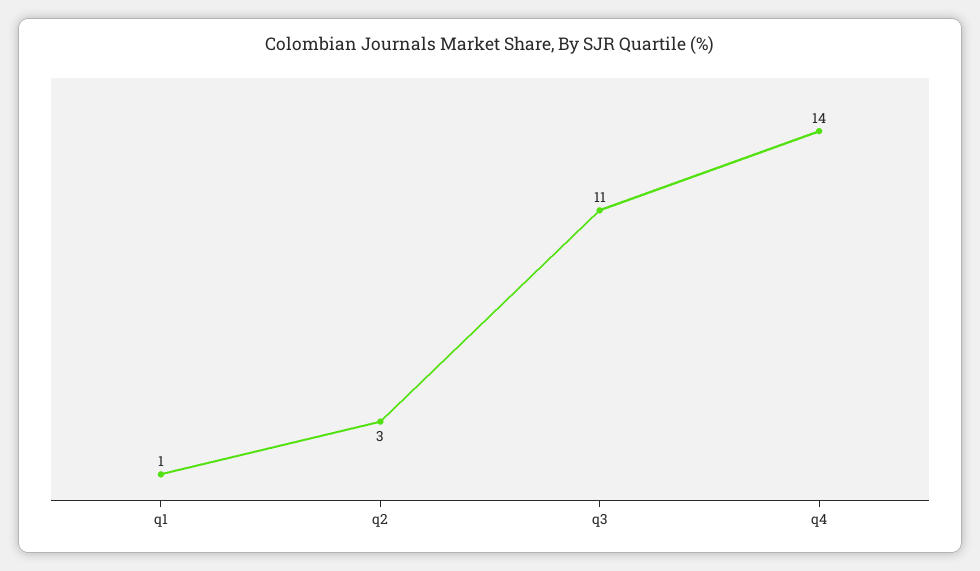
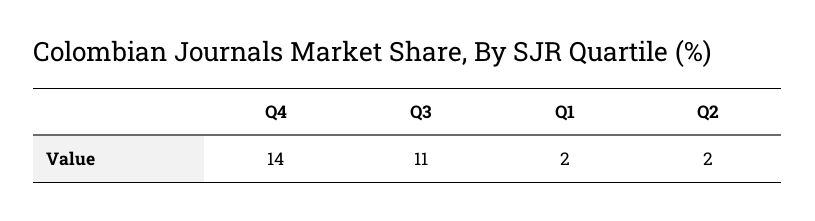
  {
-   "q1": 1,
+   "q1": 2,
-   "q2": 3,
+   "q2": 2,
    "q3": 11,
    "q4": 14
  }

